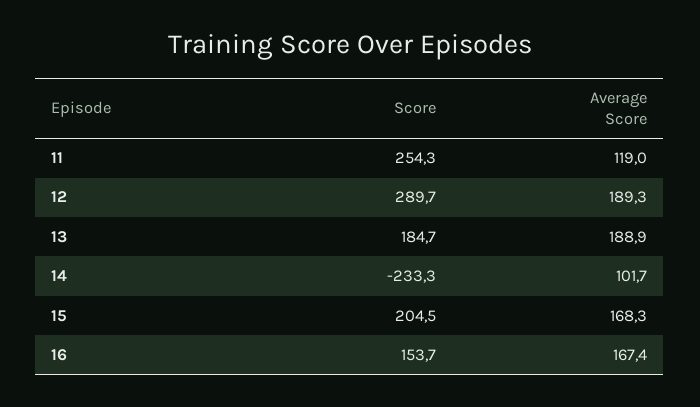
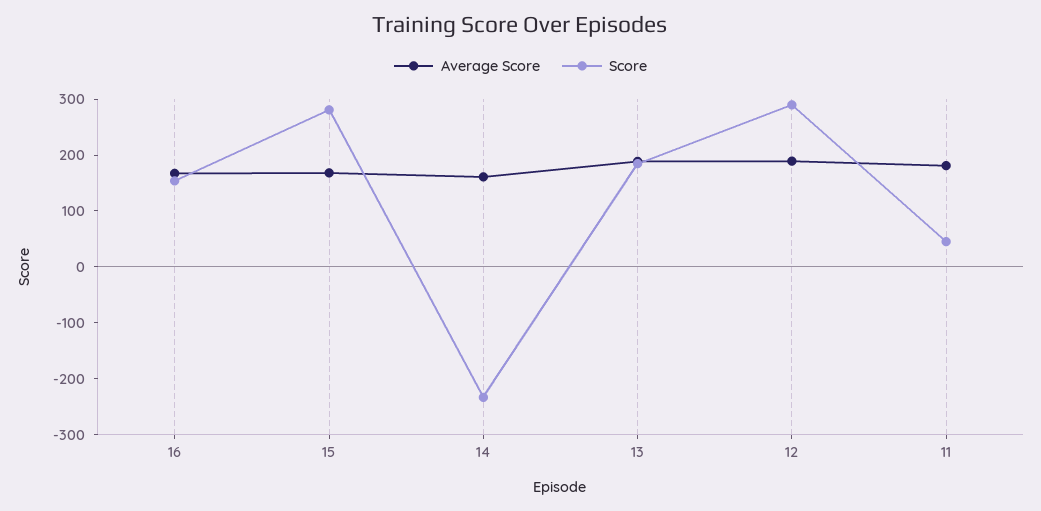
  {
    "Score": {
-     "11": 254.3,
+     "11": 40,
      "12": 289.7,
      "13": 184.7,
      "14": -233.3,
-     "15": 204.5,
+     "15": 280,
      "16": 153.7
    },
    "Average Score": {
-     "11": 119,
+     "11": 180,
      "12": 189.3,
      "13": 188.9,
-     "14": 101.7,
+     "14": 160,
      "15": 168.3,
      "16": 167.4
    }
  }

